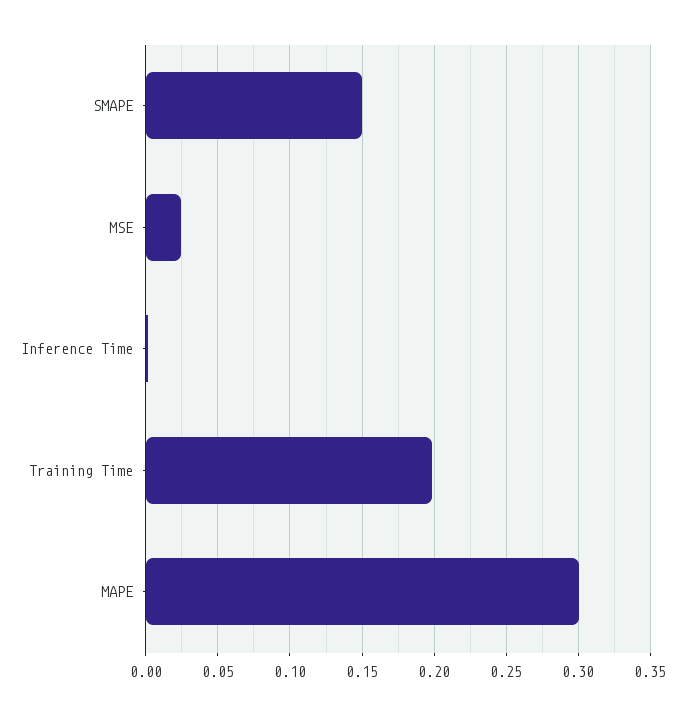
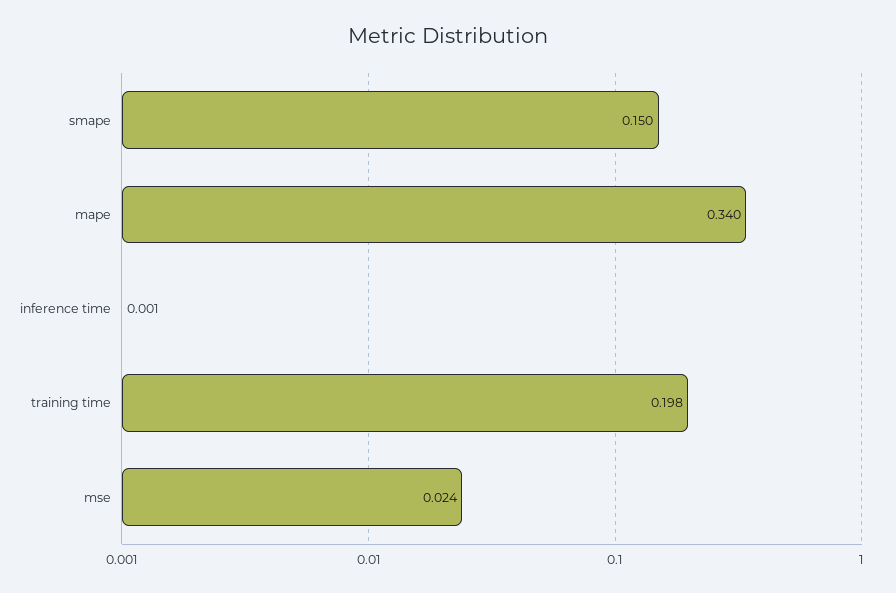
  {
    "SMAPE": 0.15,
    "MSE": 0.024,
    "Inference Time": 0.001,
    "Training Time": 0.198,
-   "MAPE": 0.3
+   "MAPE": 0.34
  }

